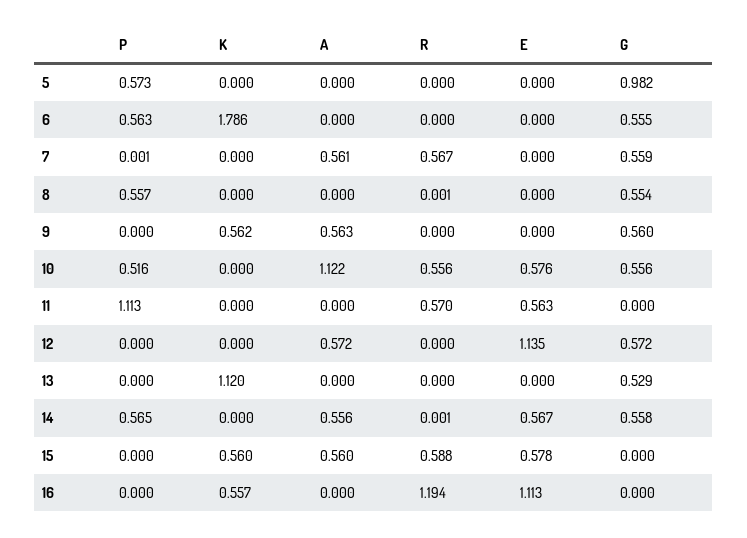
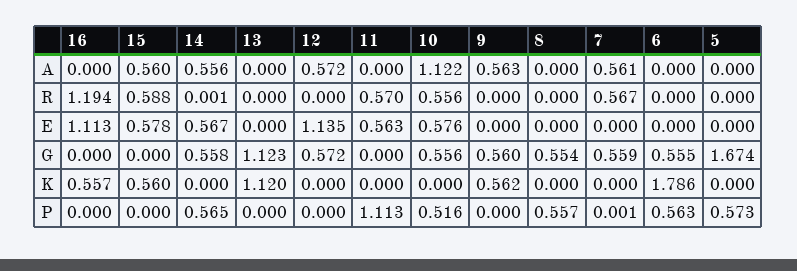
  {
    "P": {
      "5": 0.573,
      "6": 0.563,
      "7": 0.001,
      "8": 0.557,
      "9": 0,
      "10": 0.516,
      "11": 1.113,
      "12": 0,
      "13": 0,
      "14": 0.565,
      "15": 0,
      "16": 0
    },
    "K": {
      "5": 0,
      "6": 1.786,
      "7": 0,
      "8": 0,
      "9": 0.562,
      "10": 0,
      "11": 0,
      "12": 0,
      "13": 1.12,
      "14": 0,
      "15": 0.56,
      "16": 0.557
    },
    "A": {
      "5": 0,
      "6": 0,
      "7": 0.561,
      "8": 0,
      "9": 0.563,
      "10": 1.122,
      "11": 0,
      "12": 0.572,
      "13": 0,
      "14": 0.556,
      "15": 0.56,
      "16": 0
    },
    "R": {
      "5": 0,
      "6": 0,
      "7": 0.567,
-     "8": 0.001,
+     "8": 0,
      "9": 0,
      "10": 0.556,
      "11": 0.57,
      "12": 0,
      "13": 0,
      "14": 0.001,
      "15": 0.588,
      "16": 1.194
    },
    "E": {
      "5": 0,
      "6": 0,
      "7": 0,
      "8": 0,
      "9": 0,
      "10": 0.576,
      "11": 0.563,
      "12": 1.135,
      "13": 0,
      "14": 0.567,
      "15": 0.578,
      "16": 1.113
    },
    "G": {
-     "5": 0.982,
+     "5": 1.674,
      "6": 0.555,
      "7": 0.559,
      "8": 0.554,
      "9": 0.56,
      "10": 0.556,
      "11": 0,
      "12": 0.572,
-     "13": 0.529,
+     "13": 1.123,
      "14": 0.558,
      "15": 0,
      "16": 0
    }
  }

